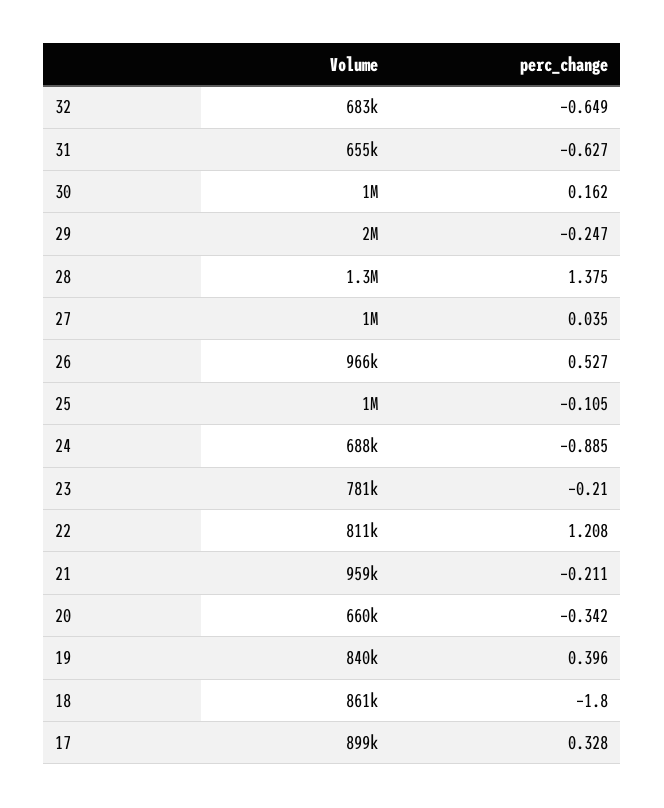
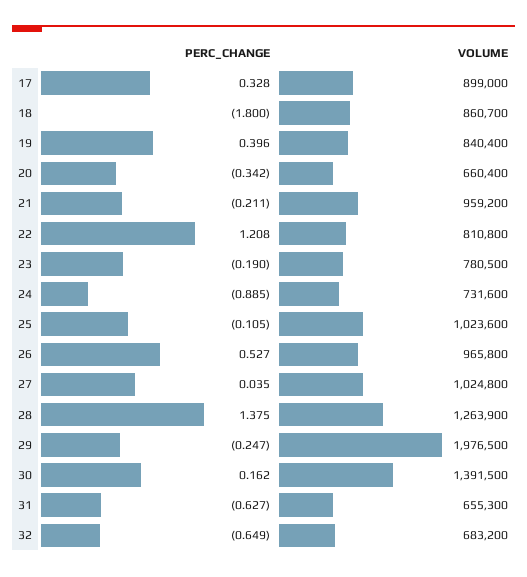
  {
    "Volume": {
      "32": 683200,
      "31": 655300,
-     "30": 1000000,
+     "30": 1391500,
      "29": 1976500,
      "28": 1263900,
      "27": 1024800,
      "26": 965800,
      "25": 1023600,
-     "24": 688000,
+     "24": 731600,
      "23": 780500,
      "22": 810800,
      "21": 959200,
      "20": 660400,
      "19": 840400,
      "18": 860700,
      "17": 899000
    },
    "perc_change": {
      "32": -0.649,
      "31": -0.627,
      "30": 0.162,
      "29": -0.247,
      "28": 1.375,
      "27": 0.035,
      "26": 0.527,
      "25": -0.105,
      "24": -0.885,
-     "23": -0.21,
+     "23": -0.19,
      "22": 1.208,
      "21": -0.211,
      "20": -0.342,
      "19": 0.396,
      "18": -1.8,
      "17": 0.328
    }
  }

